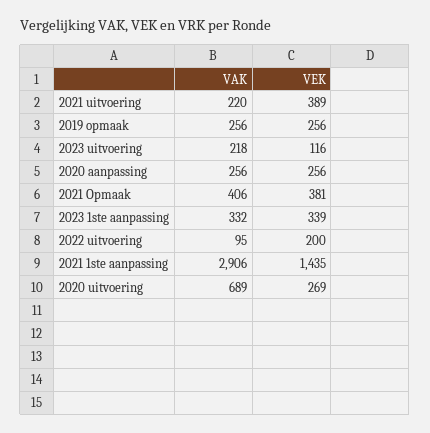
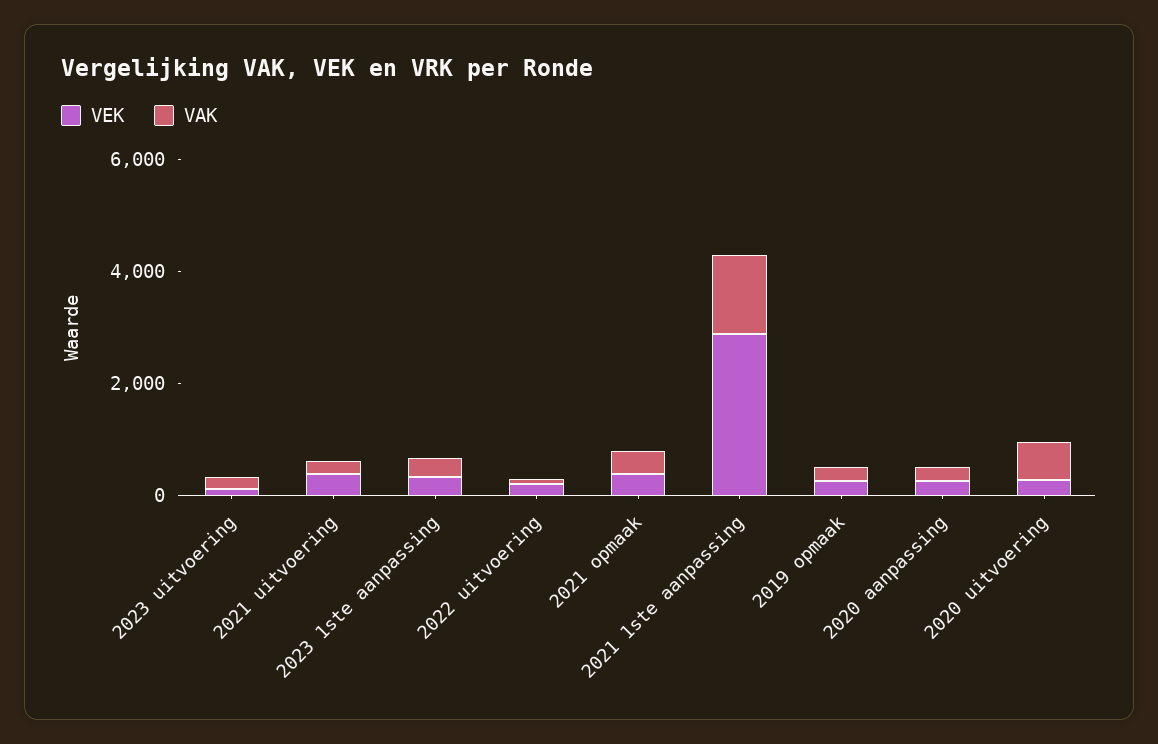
  {
    "VAK": {
      "2021 uitvoering": 220,
      "2019 opmaak": 256,
      "2023 uitvoering": 218,
      "2020 aanpassing": 256,
      "2021 Opmaak": 406,
      "2023 1ste aanpassing": 332,
      "2022 uitvoering": 95,
-     "2021 1ste aanpassing": 2906,
+     "2021 1ste aanpassing": 1500,
      "2020 uitvoering": 689
    },
    "VEK": {
      "2021 uitvoering": 389,
      "2019 opmaak": 256,
      "2023 uitvoering": 116,
      "2020 aanpassing": 256,
      "2021 Opmaak": 381,
      "2023 1ste aanpassing": 339,
      "2022 uitvoering": 200,
-     "2021 1ste aanpassing": 1435,
+     "2021 1ste aanpassing": 3000,
      "2020 uitvoering": 269
    }
  }

